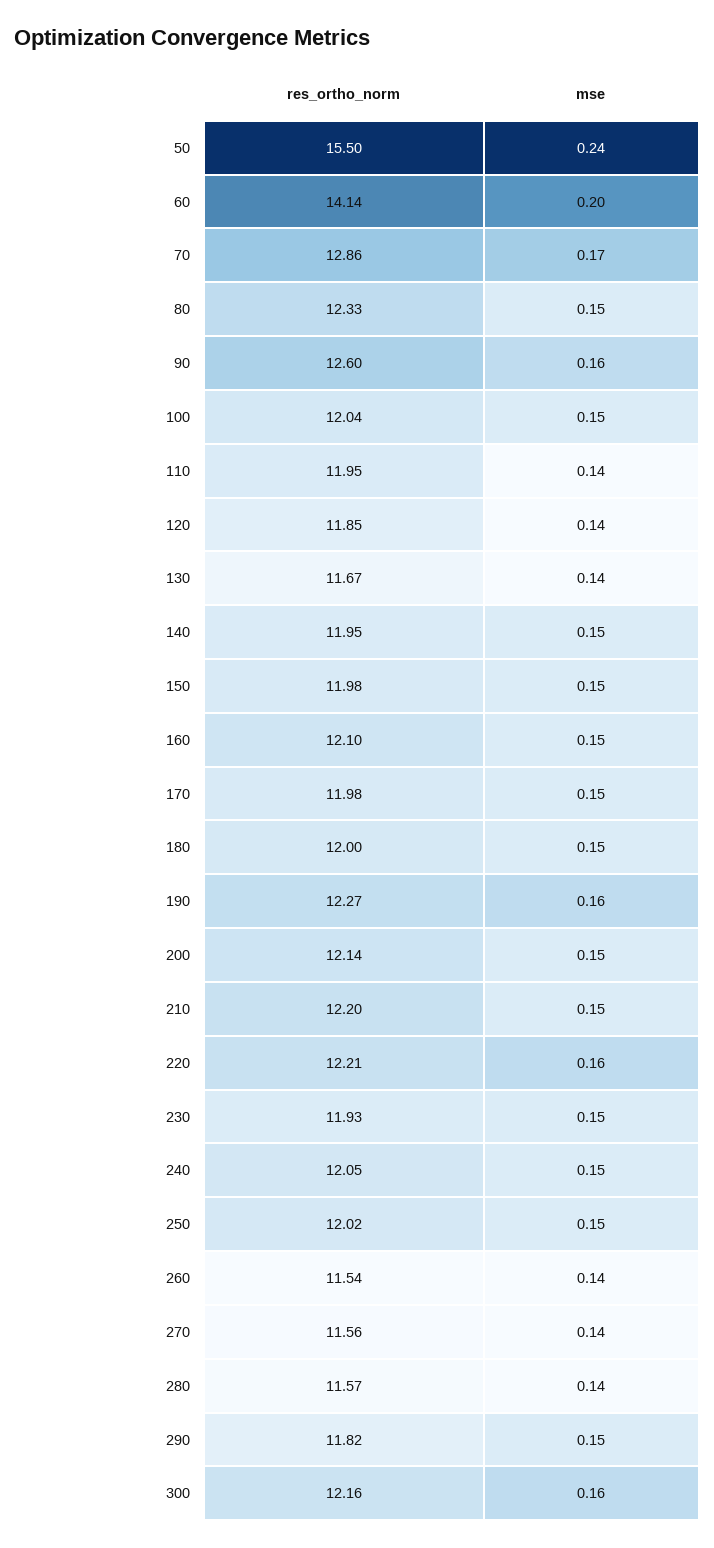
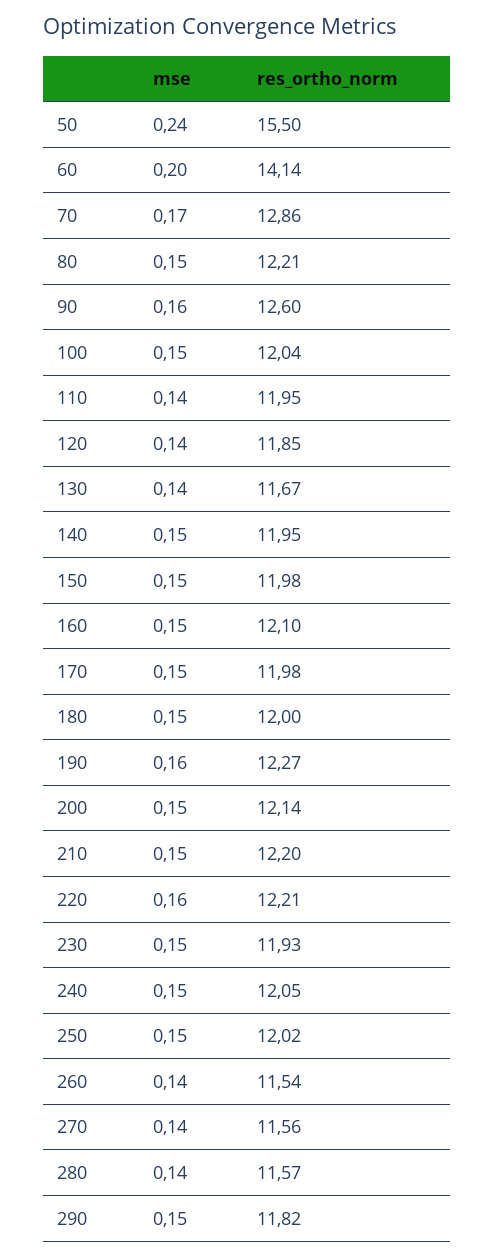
  {
    "res_ortho_norm": {
      "50": 15.5,
      "60": 14.14,
      "70": 12.86,
-     "80": 12.33,
+     "80": 12.21,
      "90": 12.6,
      "100": 12.04,
      "110": 11.95,
      "120": 11.85,
      "130": 11.67,
      "140": 11.95,
      "150": 11.98,
      "160": 12.1,
      "170": 11.98,
      "180": 12,
      "190": 12.27,
      "200": 12.14,
      "210": 12.2,
      "220": 12.21,
      "230": 11.93,
      "240": 12.05,
      "250": 12.02,
      "260": 11.54,
      "270": 11.56,
      "280": 11.57,
-     "290": 11.82,
+     "290": 11.82
-     "300": 12.16
    },
    "mse": {
      "50": 0.24,
      "60": 0.2,
      "70": 0.17,
      "80": 0.15,
      "90": 0.16,
      "100": 0.15,
      "110": 0.14,
      "120": 0.14,
      "130": 0.14,
      "140": 0.15,
      "150": 0.15,
      "160": 0.15,
      "170": 0.15,
      "180": 0.15,
      "190": 0.16,
      "200": 0.15,
      "210": 0.15,
      "220": 0.16,
      "230": 0.15,
      "240": 0.15,
      "250": 0.15,
      "260": 0.14,
      "270": 0.14,
      "280": 0.14,
-     "290": 0.15,
+     "290": 0.15
-     "300": 0.16
    }
  }

